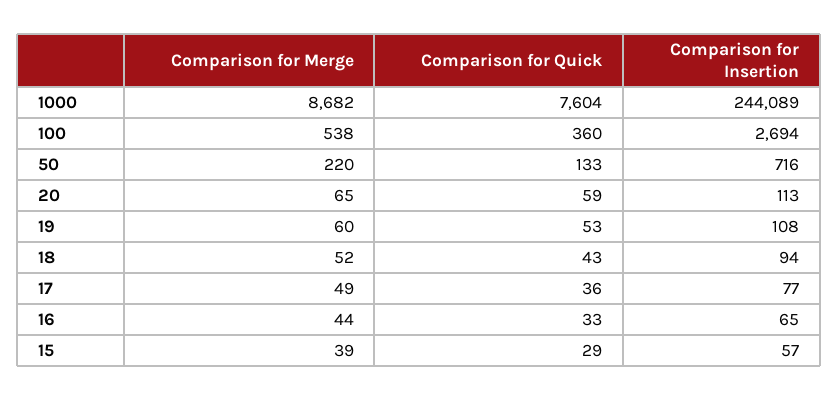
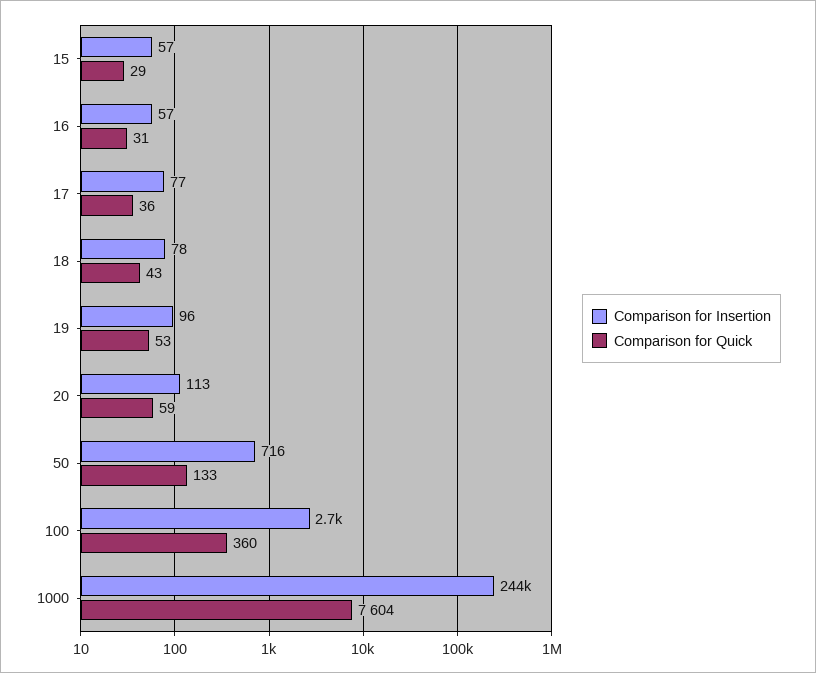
  {
-   "Comparison for Merge": {
-     "1000": 8682,
-     "100": 538,
-     "50": 220,
-     "20": 65,
-     "19": 60,
-     "18": 52,
-     "17": 49,
-     "16": 44,
-     "15": 39
-   },
    "Comparison for Quick": {
      "1000": 7604,
      "100": 360,
      "50": 133,
      "20": 59,
      "19": 53,
      "18": 43,
      "17": 36,
-     "16": 33,
+     "16": 31,
      "15": 29
    },
    "Comparison for Insertion": {
      "1000": 244089,
      "100": 2694,
      "50": 716,
      "20": 113,
-     "19": 108,
+     "19": 96,
-     "18": 94,
+     "18": 78,
      "17": 77,
-     "16": 65,
+     "16": 57,
      "15": 57
    }
  }

